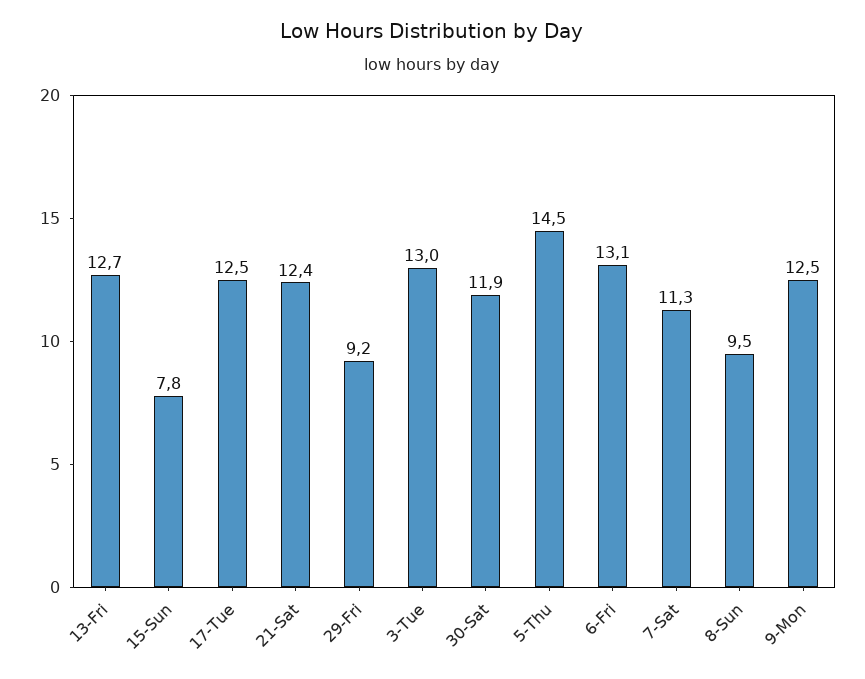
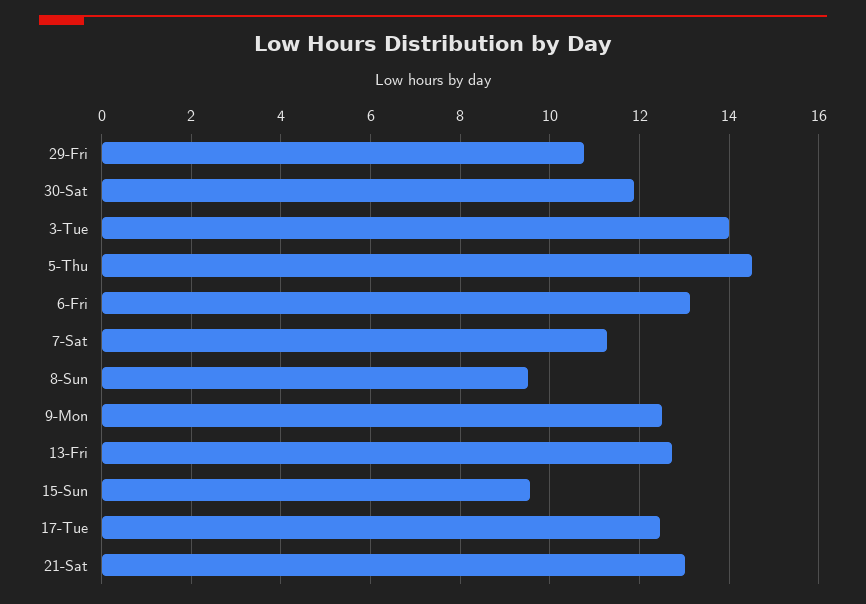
  {
    "13-Fri": 12.7,
-   "15-Sun": 7.8,
+   "15-Sun": 9.6,
    "17-Tue": 12.5,
-   "21-Sat": 12.4,
+   "21-Sat": 13,
-   "29-Fri": 9.2,
+   "29-Fri": 10.8,
-   "3-Tue": 13,
+   "3-Tue": 14,
    "30-Sat": 11.9,
    "5-Thu": 14.5,
    "6-Fri": 13.1,
    "7-Sat": 11.3,
    "8-Sun": 9.5,
    "9-Mon": 12.5
  }

